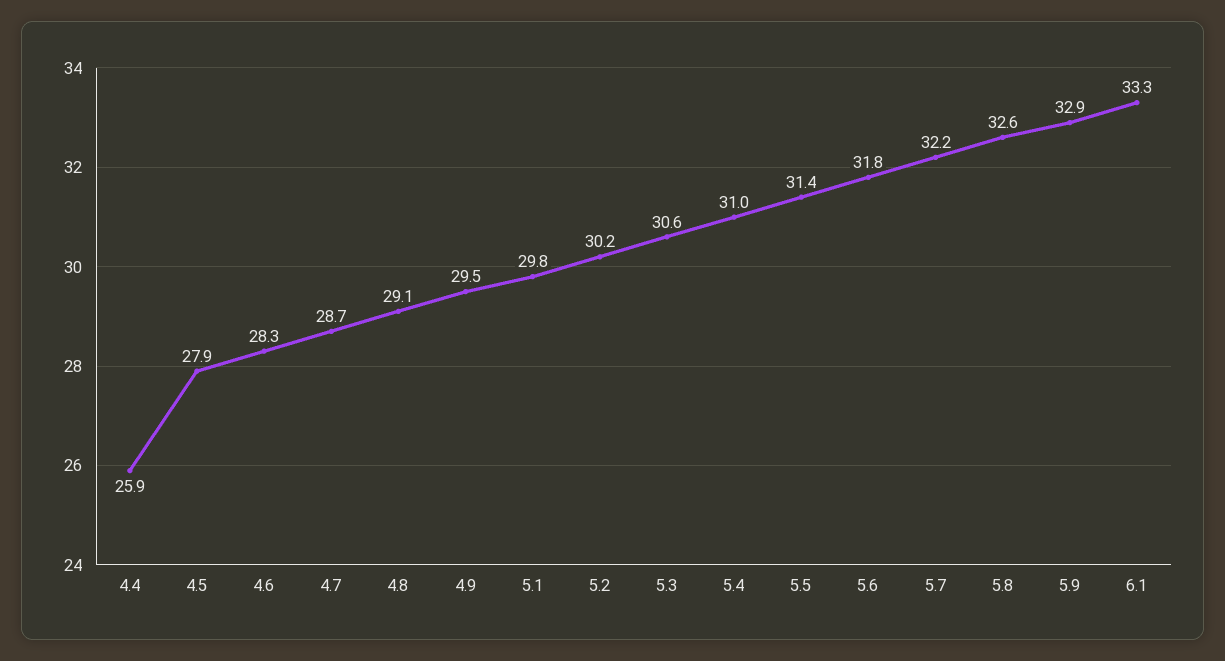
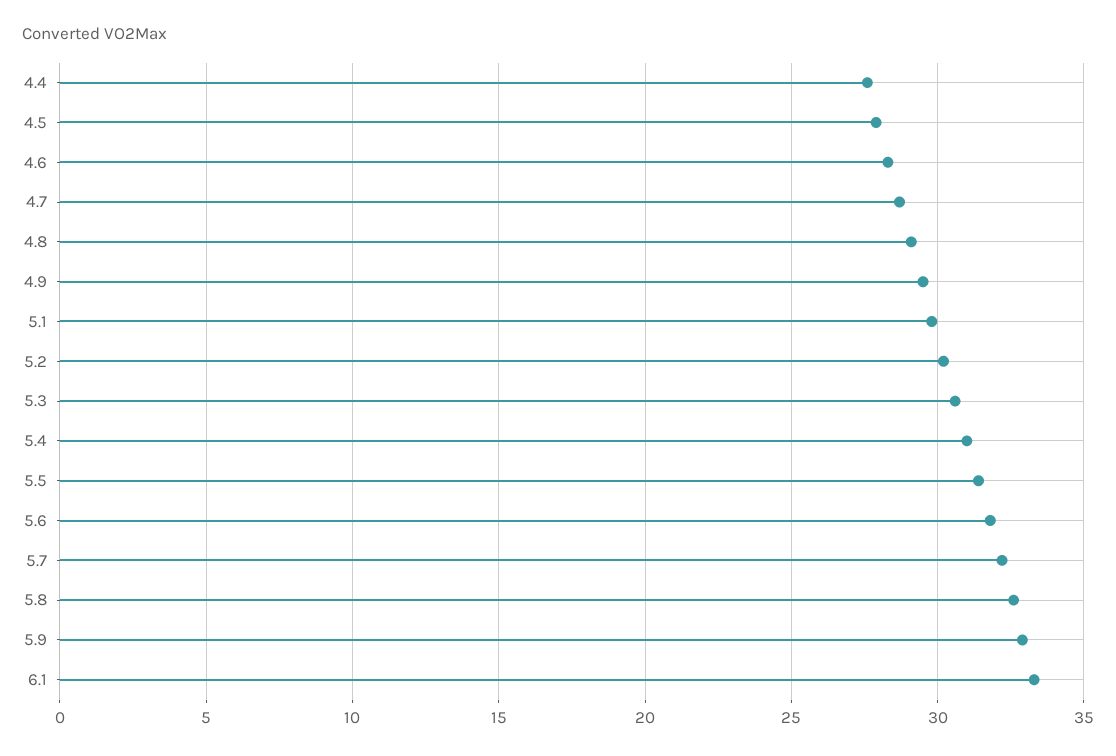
  {
-   "4.4": 25.9,
+   "4.4": 27.5,
    "4.5": 27.9,
    "4.6": 28.3,
    "4.7": 28.7,
    "4.8": 29.1,
    "4.9": 29.5,
    "5.1": 29.8,
    "5.2": 30.2,
    "5.3": 30.6,
    "5.4": 31,
    "5.5": 31.4,
    "5.6": 31.8,
    "5.7": 32.2,
    "5.8": 32.6,
    "5.9": 32.9,
    "6.1": 33.3
  }

